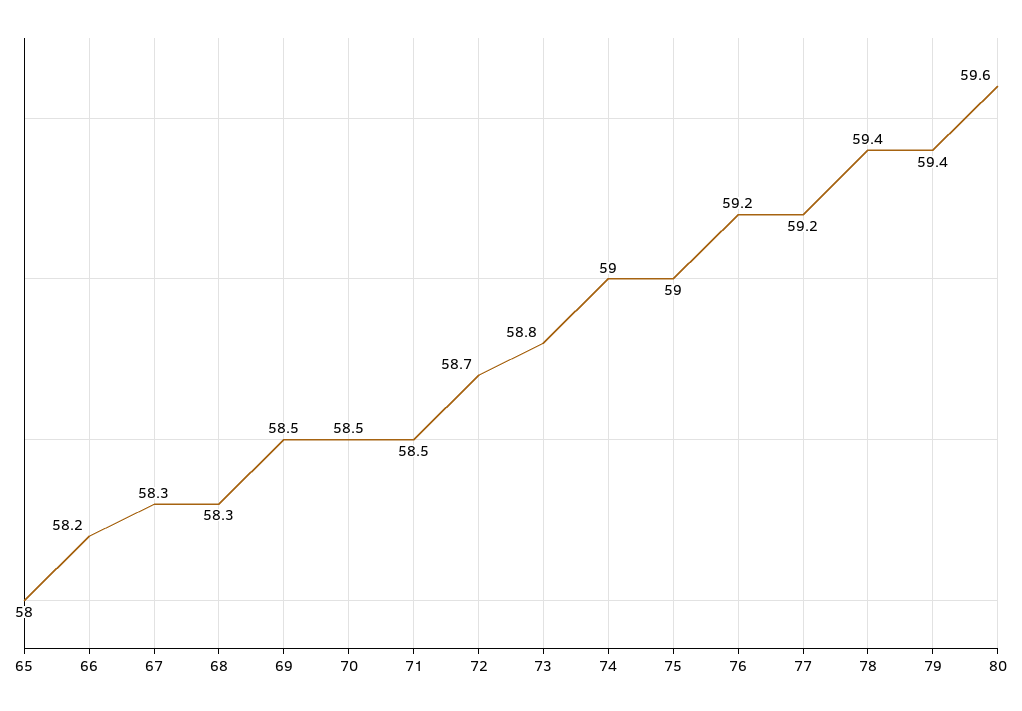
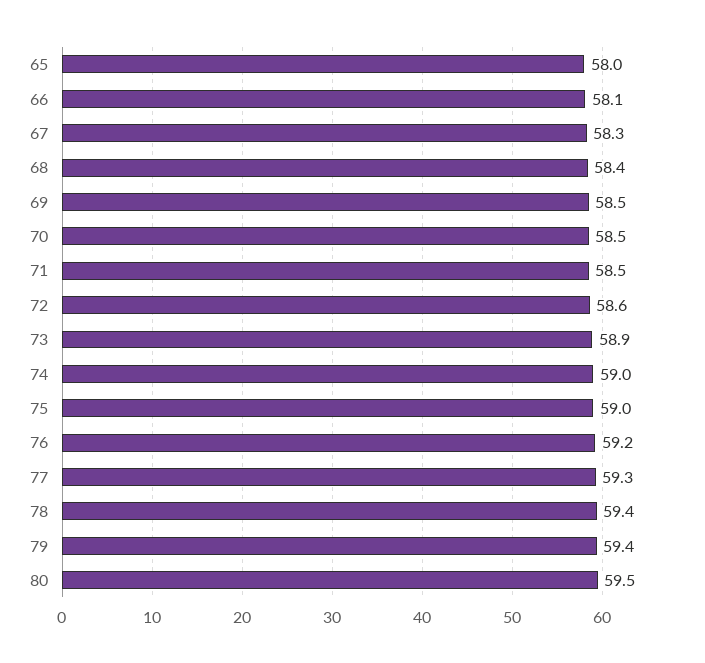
  {
    "65": 58,
-   "66": 58.2,
+   "66": 58.1,
    "67": 58.3,
-   "68": 58.3,
+   "68": 58.4,
    "69": 58.5,
    "70": 58.5,
    "71": 58.5,
-   "72": 58.7,
+   "72": 58.6,
-   "73": 58.8,
+   "73": 58.9,
    "74": 59,
    "75": 59,
    "76": 59.2,
-   "77": 59.2,
+   "77": 59.3,
    "78": 59.4,
    "79": 59.4,
-   "80": 59.6
+   "80": 59.5
  }

